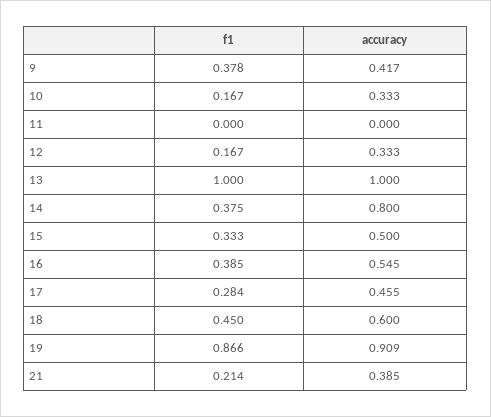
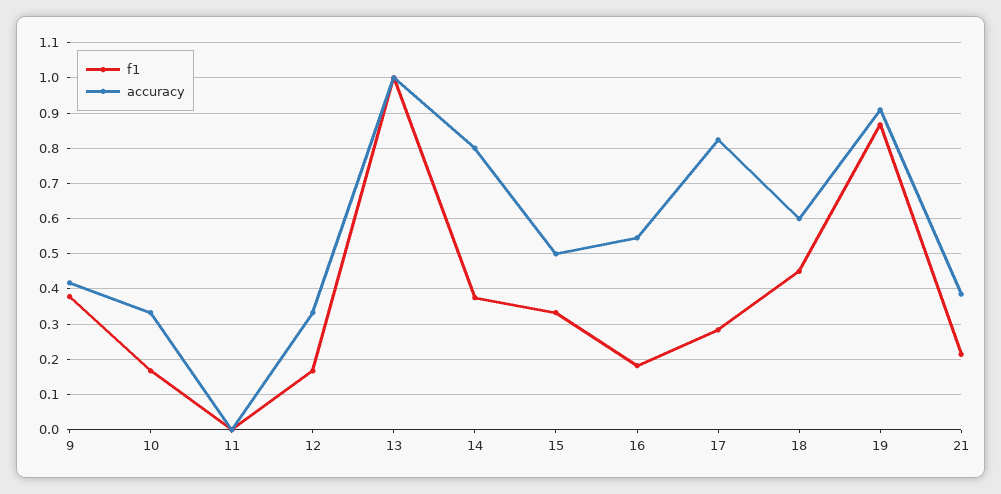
  {
    "f1": {
      "9": 0.378,
      "10": 0.167,
      "11": 0,
      "12": 0.167,
      "13": 1,
      "14": 0.375,
      "15": 0.333,
-     "16": 0.385,
+     "16": 0.18,
      "17": 0.284,
      "18": 0.45,
      "19": 0.866,
      "21": 0.214
    },
    "accuracy": {
      "9": 0.417,
      "10": 0.333,
      "11": 0,
      "12": 0.333,
      "13": 1,
      "14": 0.8,
      "15": 0.5,
      "16": 0.545,
-     "17": 0.455,
+     "17": 0.82,
      "18": 0.6,
      "19": 0.909,
      "21": 0.385
    }
  }

